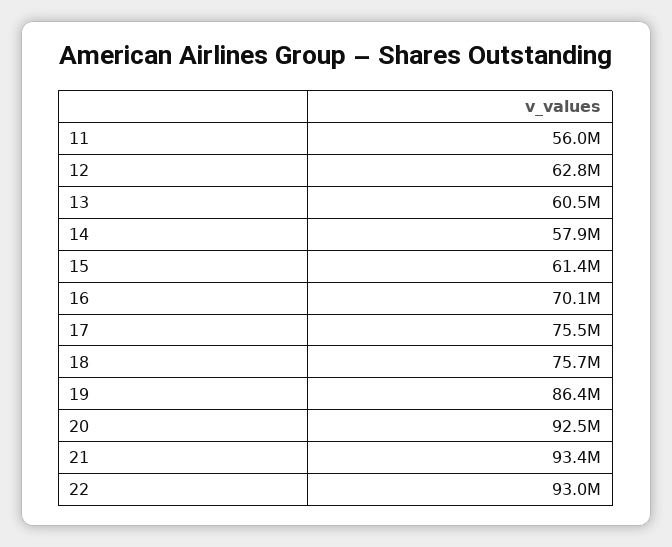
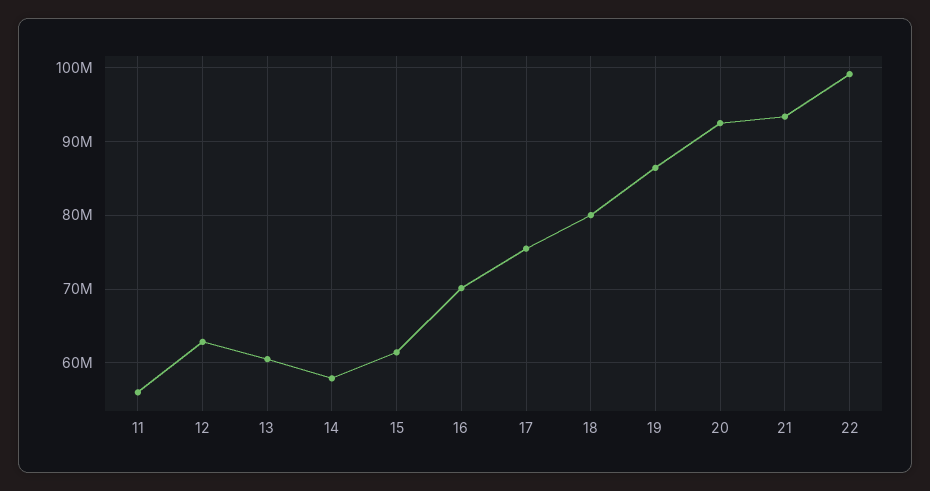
  {
    "11": 56000000,
    "12": 62800000,
    "13": 60500000,
    "14": 57900000,
    "15": 61400000,
    "16": 70100000,
    "17": 75500000,
-   "18": 75700000,
+   "18": 80000000,
    "19": 86400000,
    "20": 92500000,
    "21": 93400000,
-   "22": 93000000
+   "22": 99000000
  }

